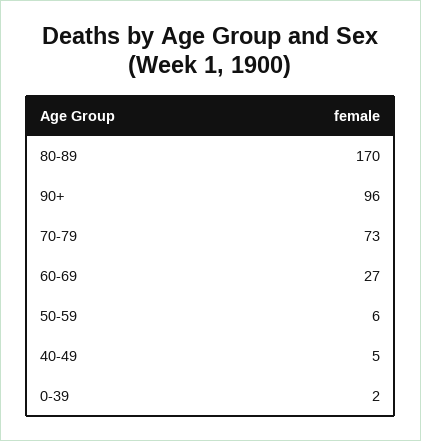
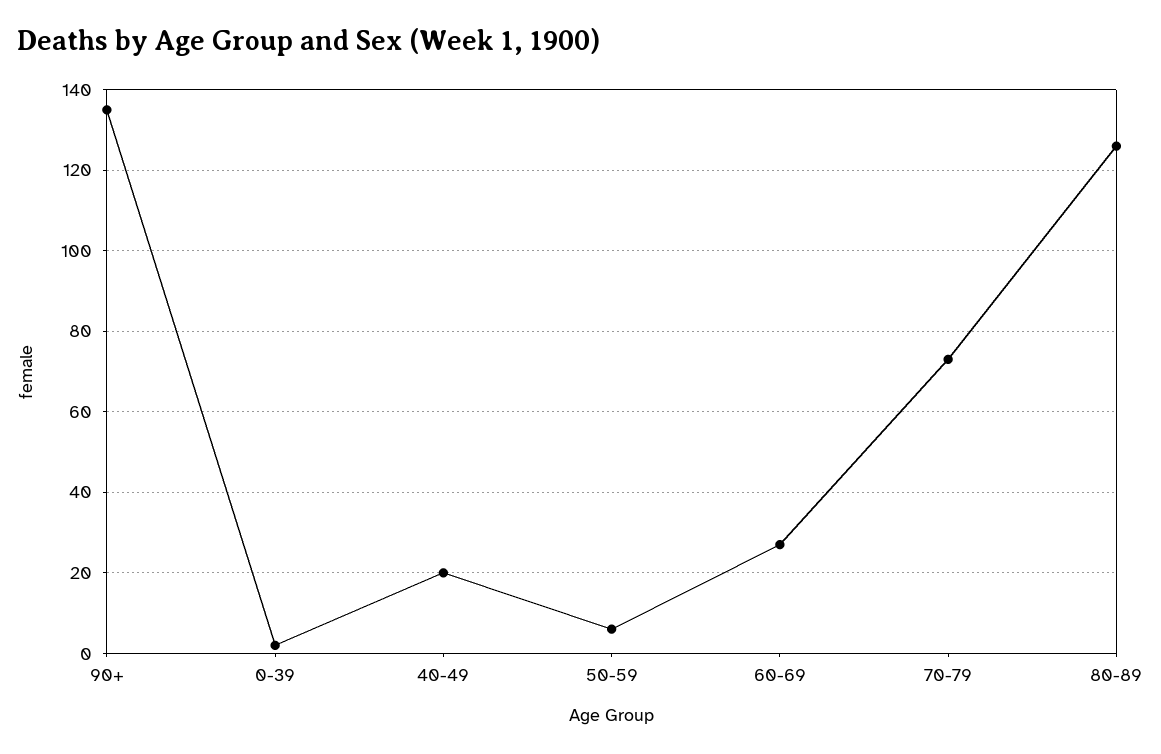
  {
-   "80-89": 170,
+   "80-89": 125,
-   "90+": 96,
+   "90+": 135,
    "70-79": 73,
    "60-69": 27,
    "50-59": 6,
-   "40-49": 5,
+   "40-49": 20,
    "0-39": 2
  }

